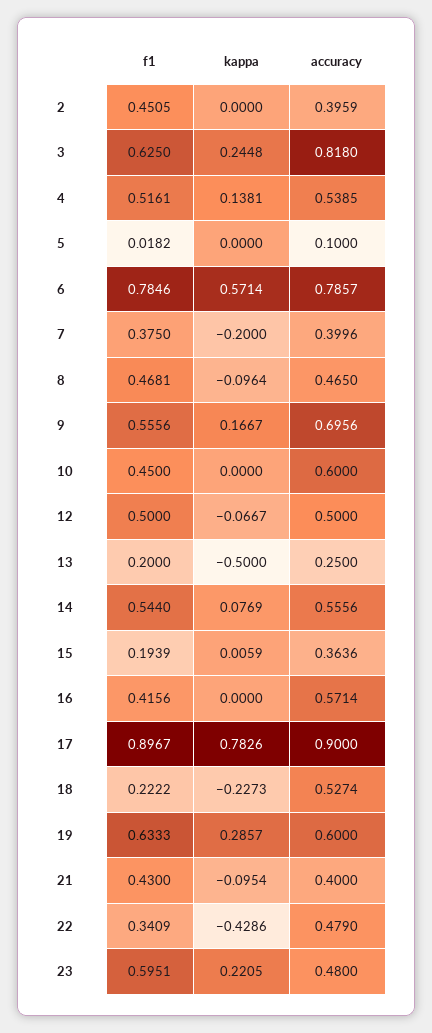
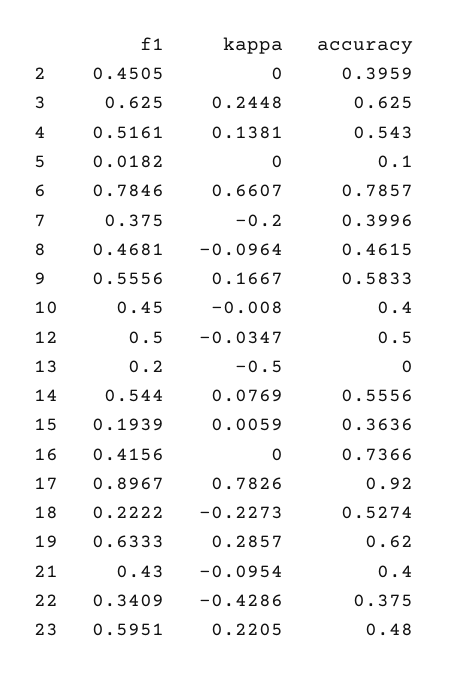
  {
    "f1": {
      "2": 0.4505,
      "3": 0.625,
      "4": 0.5161,
      "5": 0.0182,
      "6": 0.7846,
      "7": 0.375,
      "8": 0.4681,
      "9": 0.5556,
      "10": 0.45,
      "12": 0.5,
      "13": 0.2,
      "14": 0.544,
      "15": 0.1939,
      "16": 0.4156,
      "17": 0.8967,
      "18": 0.2222,
      "19": 0.6333,
      "21": 0.43,
      "22": 0.3409,
      "23": 0.5951
    },
    "kappa": {
      "2": 0,
      "3": 0.2448,
      "4": 0.1381,
      "5": 0,
-     "6": 0.5714,
+     "6": 0.6607,
      "7": -0.2,
      "8": -0.0964,
      "9": 0.1667,
-     "10": 0,
+     "10": -0.008,
-     "12": -0.0667,
+     "12": -0.0347,
      "13": -0.5,
      "14": 0.0769,
      "15": 0.0059,
      "16": 0,
      "17": 0.7826,
      "18": -0.2273,
      "19": 0.2857,
      "21": -0.0954,
      "22": -0.4286,
      "23": 0.2205
    },
    "accuracy": {
      "2": 0.3959,
-     "3": 0.818,
+     "3": 0.625,
-     "4": 0.5385,
+     "4": 0.543,
      "5": 0.1,
      "6": 0.7857,
      "7": 0.3996,
-     "8": 0.465,
+     "8": 0.4615,
-     "9": 0.6956,
+     "9": 0.5833,
-     "10": 0.6,
+     "10": 0.4,
      "12": 0.5,
-     "13": 0.25,
+     "13": 0,
      "14": 0.5556,
      "15": 0.3636,
-     "16": 0.5714,
+     "16": 0.7366,
-     "17": 0.9,
+     "17": 0.92,
      "18": 0.5274,
-     "19": 0.6,
+     "19": 0.62,
      "21": 0.4,
-     "22": 0.479,
+     "22": 0.375,
      "23": 0.48
    }
  }

